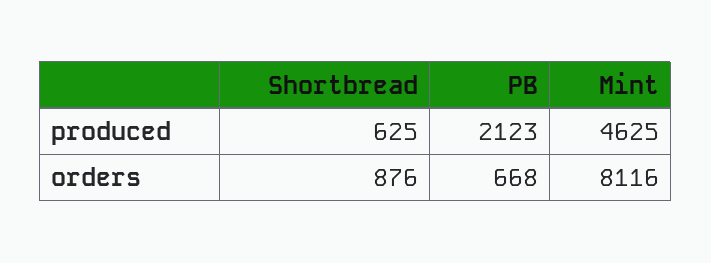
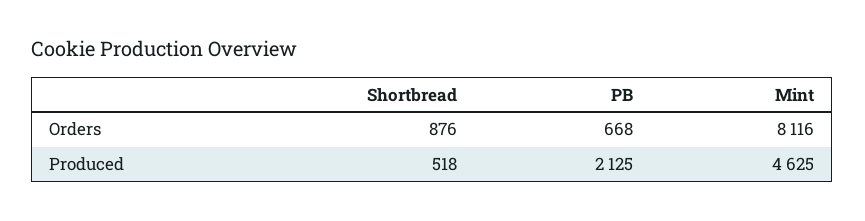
  {
    "Shortbread": {
-     "produced": 625,
+     "produced": 518,
      "orders": 876
    },
    "PB": {
-     "produced": 2123,
+     "produced": 2125,
      "orders": 668
    },
    "Mint": {
      "produced": 4625,
      "orders": 8116
    }
  }

